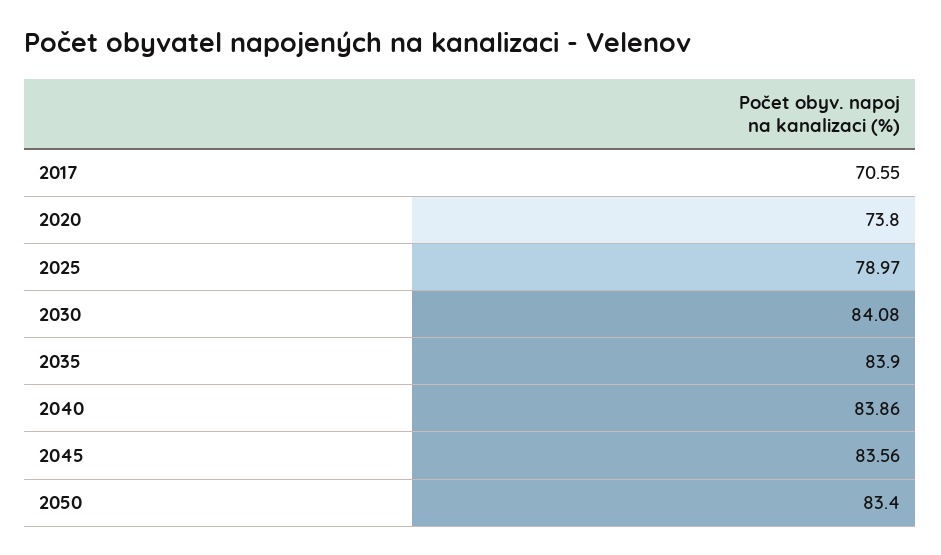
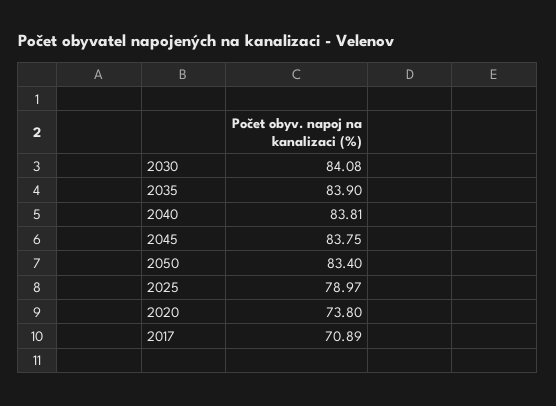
  {
-   "2017": 70.55,
+   "2017": 70.89,
    "2020": 73.8,
    "2025": 78.97,
    "2030": 84.08,
    "2035": 83.9,
-   "2040": 83.86,
+   "2040": 83.81,
-   "2045": 83.56,
+   "2045": 83.75,
    "2050": 83.4
  }

